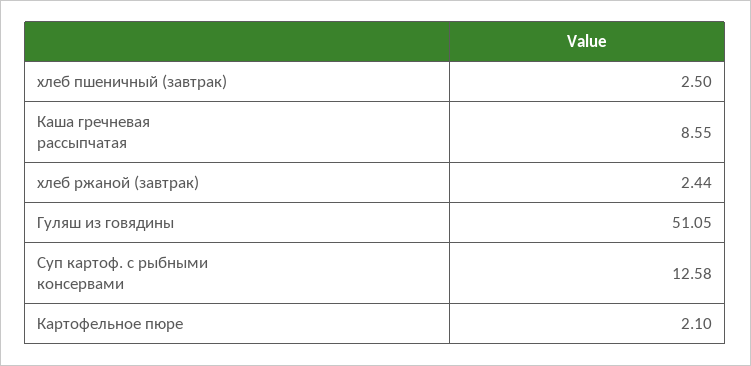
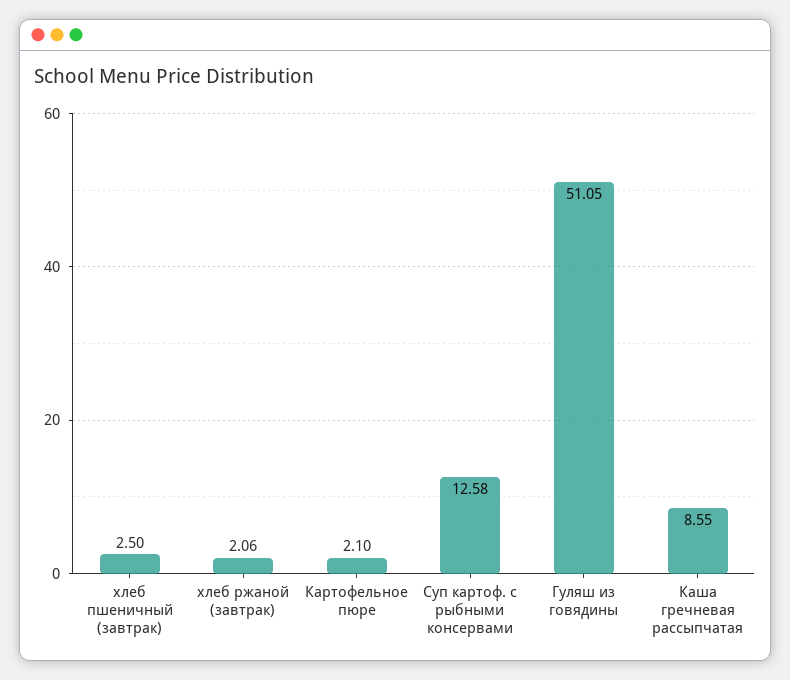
  {
    "хлеб пшеничный (завтрак)": 2.5,
    "Каша гречневая рассыпчатая": 8.55,
-   "хлеб ржаной (завтрак)": 2.44,
+   "хлеб ржаной (завтрак)": 2.06,
    "Гуляш из говядины": 51.05,
    "Суп картоф. с рыбными консервами": 12.58,
    "Картофельное пюре": 2.1
  }

